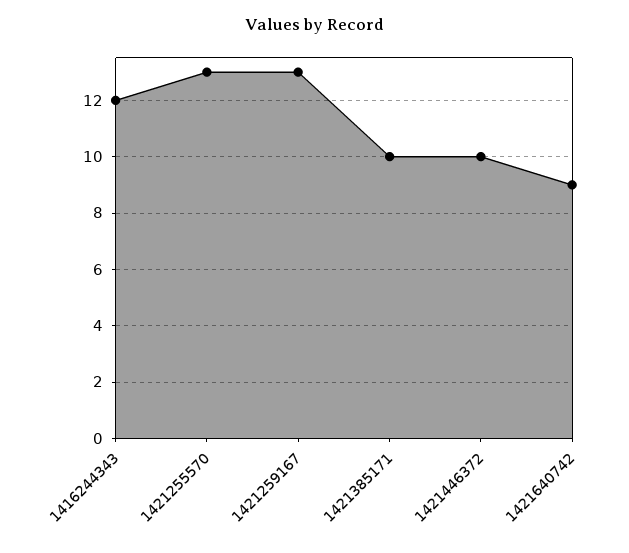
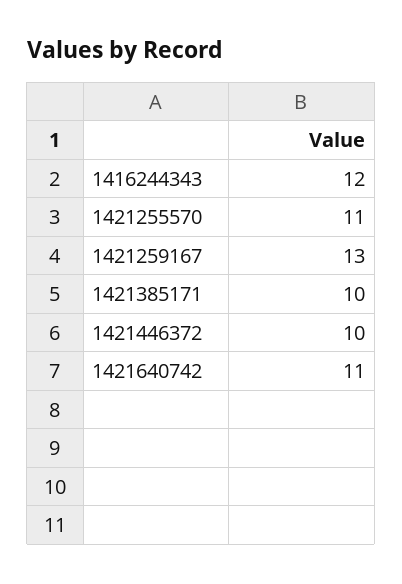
  {
    "1416244343": 12,
-   "1421255570": 13,
+   "1421255570": 11,
    "1421259167": 13,
    "1421385171": 10,
    "1421446372": 10,
-   "1421640742": 9
+   "1421640742": 11
  }

